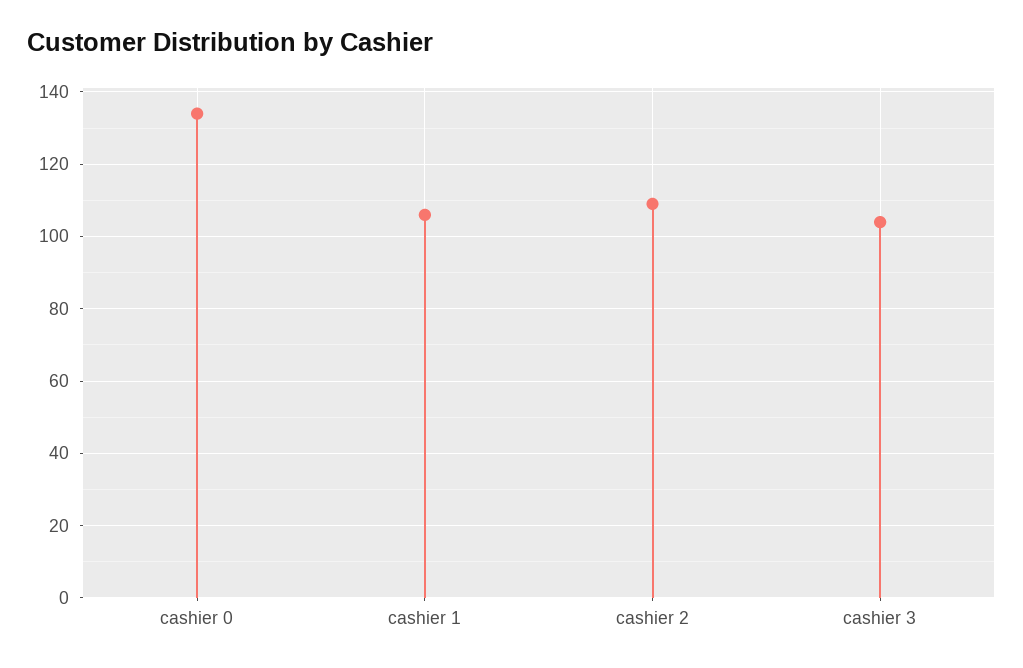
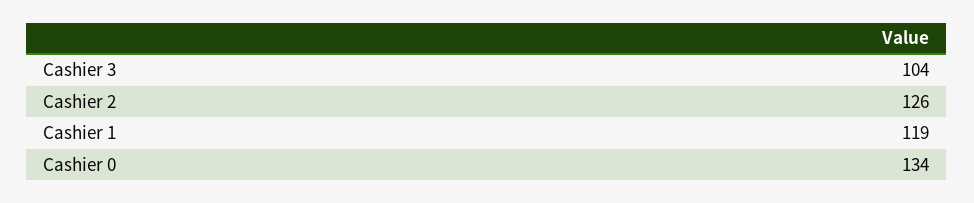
  {
    "cashier 0": 134,
-   "cashier 1": 105,
+   "cashier 1": 119,
-   "cashier 2": 110,
+   "cashier 2": 126,
    "cashier 3": 104
  }

